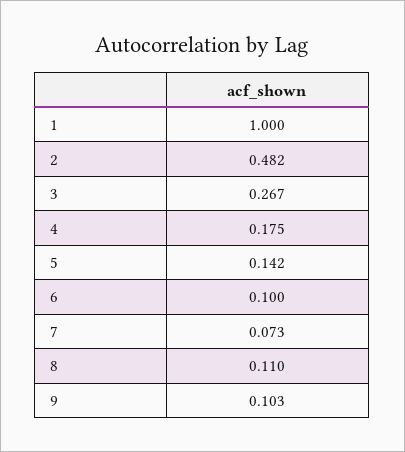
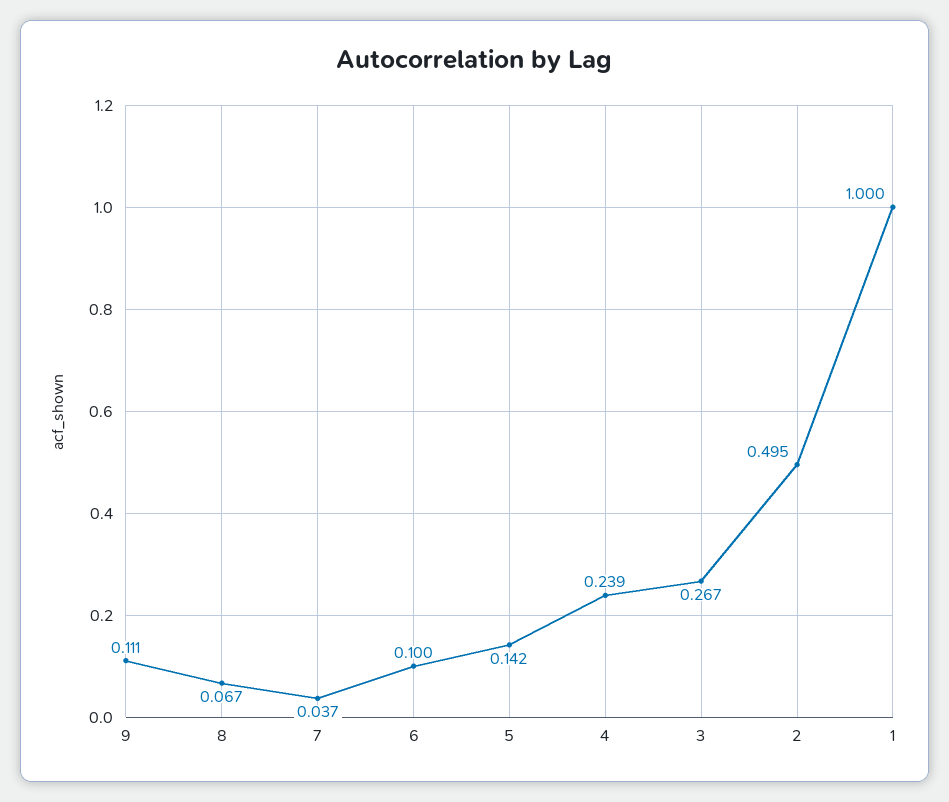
  {
    "1": 1,
-   "2": 0.482,
+   "2": 0.495,
    "3": 0.267,
-   "4": 0.175,
+   "4": 0.239,
    "5": 0.142,
    "6": 0.1,
-   "7": 0.073,
+   "7": 0.037,
-   "8": 0.11,
+   "8": 0.067,
-   "9": 0.103
+   "9": 0.111
  }

